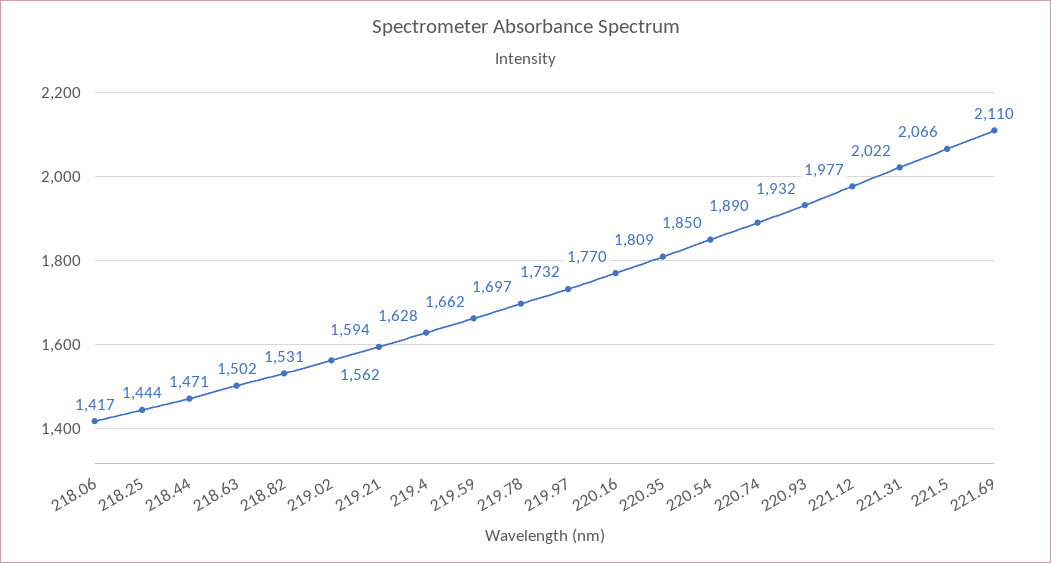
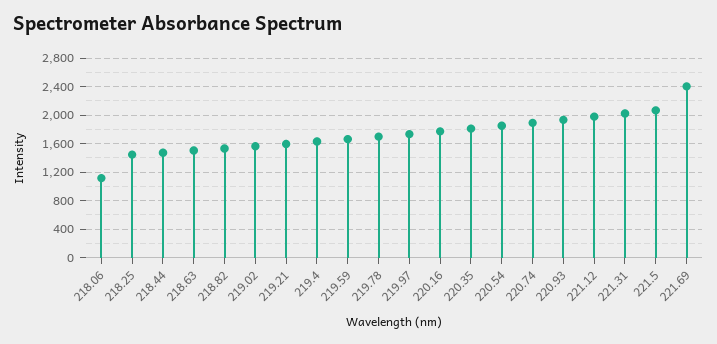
  {
-   "218.06": 1417,
+   "218.06": 1100,
    "218.25": 1444,
    "218.44": 1471,
    "218.63": 1502,
    "218.82": 1531,
    "219.02": 1562,
    "219.21": 1594,
    "219.4": 1628,
    "219.59": 1662,
    "219.78": 1697,
    "219.97": 1732,
    "220.16": 1770,
    "220.35": 1809,
    "220.54": 1850,
    "220.74": 1890,
    "220.93": 1932,
    "221.12": 1977,
    "221.31": 2022,
    "221.5": 2066,
-   "221.69": 2110
+   "221.69": 2400
  }

